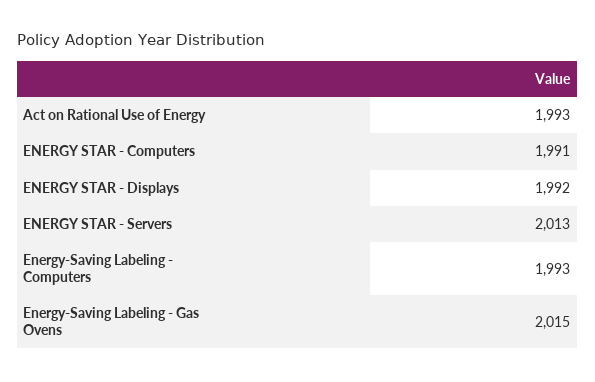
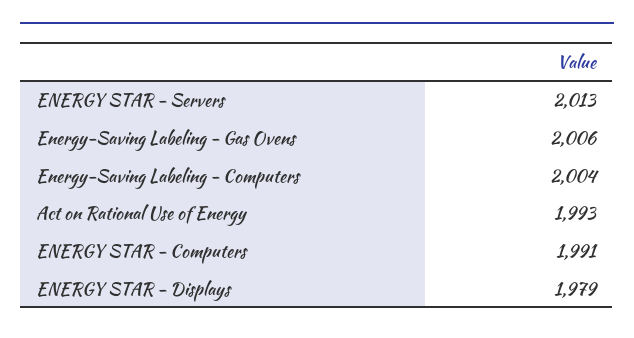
  {
    "Act on Rational Use of Energy": 1993,
    "ENERGY STAR - Computers": 1991,
-   "ENERGY STAR - Displays": 1992,
+   "ENERGY STAR - Displays": 1979,
    "ENERGY STAR - Servers": 2013,
-   "Energy-Saving Labeling - Computers": 1993,
+   "Energy-Saving Labeling - Computers": 2004,
-   "Energy-Saving Labeling - Gas Ovens": 2015
+   "Energy-Saving Labeling - Gas Ovens": 2006
  }

